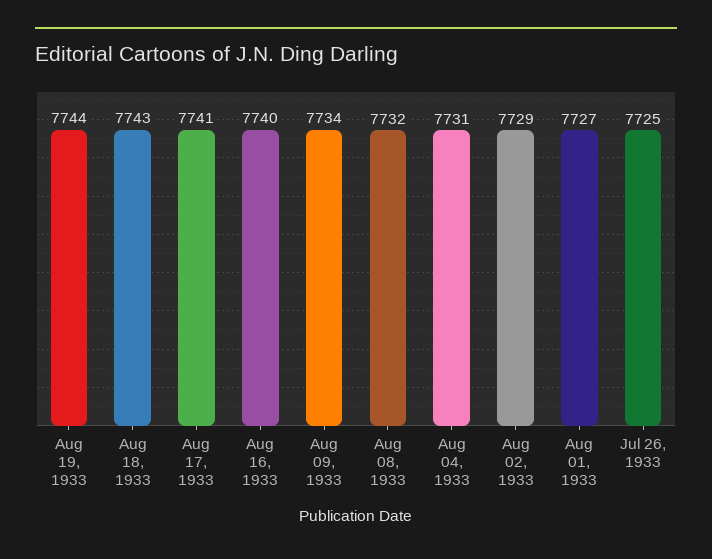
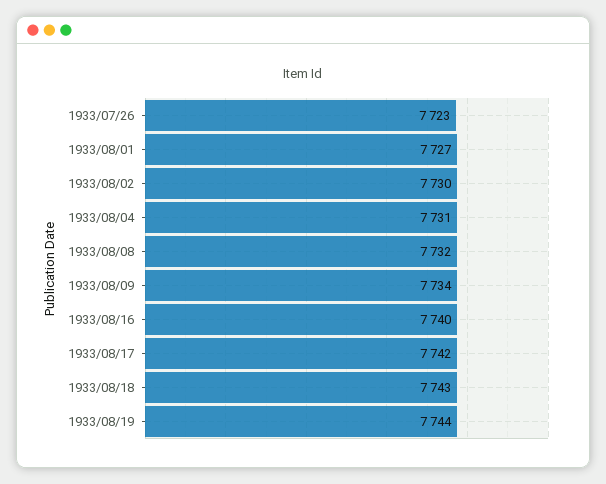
  {
    "Aug 19, 1933": 7744,
    "Aug 18, 1933": 7743,
-   "Aug 17, 1933": 7741,
+   "Aug 17, 1933": 7742,
    "Aug 16, 1933": 7740,
    "Aug 09, 1933": 7734,
    "Aug 08, 1933": 7732,
    "Aug 04, 1933": 7731,
-   "Aug 02, 1933": 7729,
+   "Aug 02, 1933": 7730,
    "Aug 01, 1933": 7727,
-   "Jul 26, 1933": 7725
+   "Jul 26, 1933": 7723
  }

